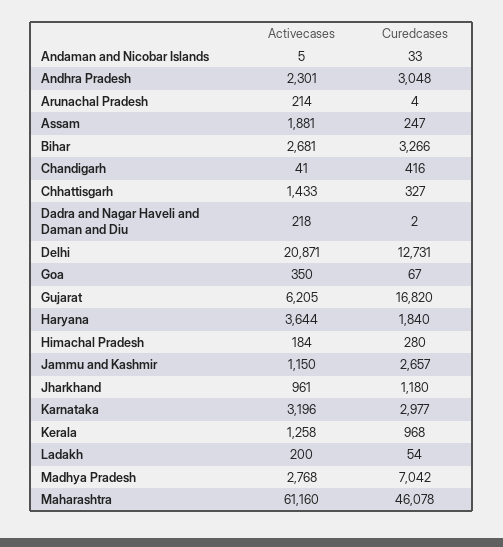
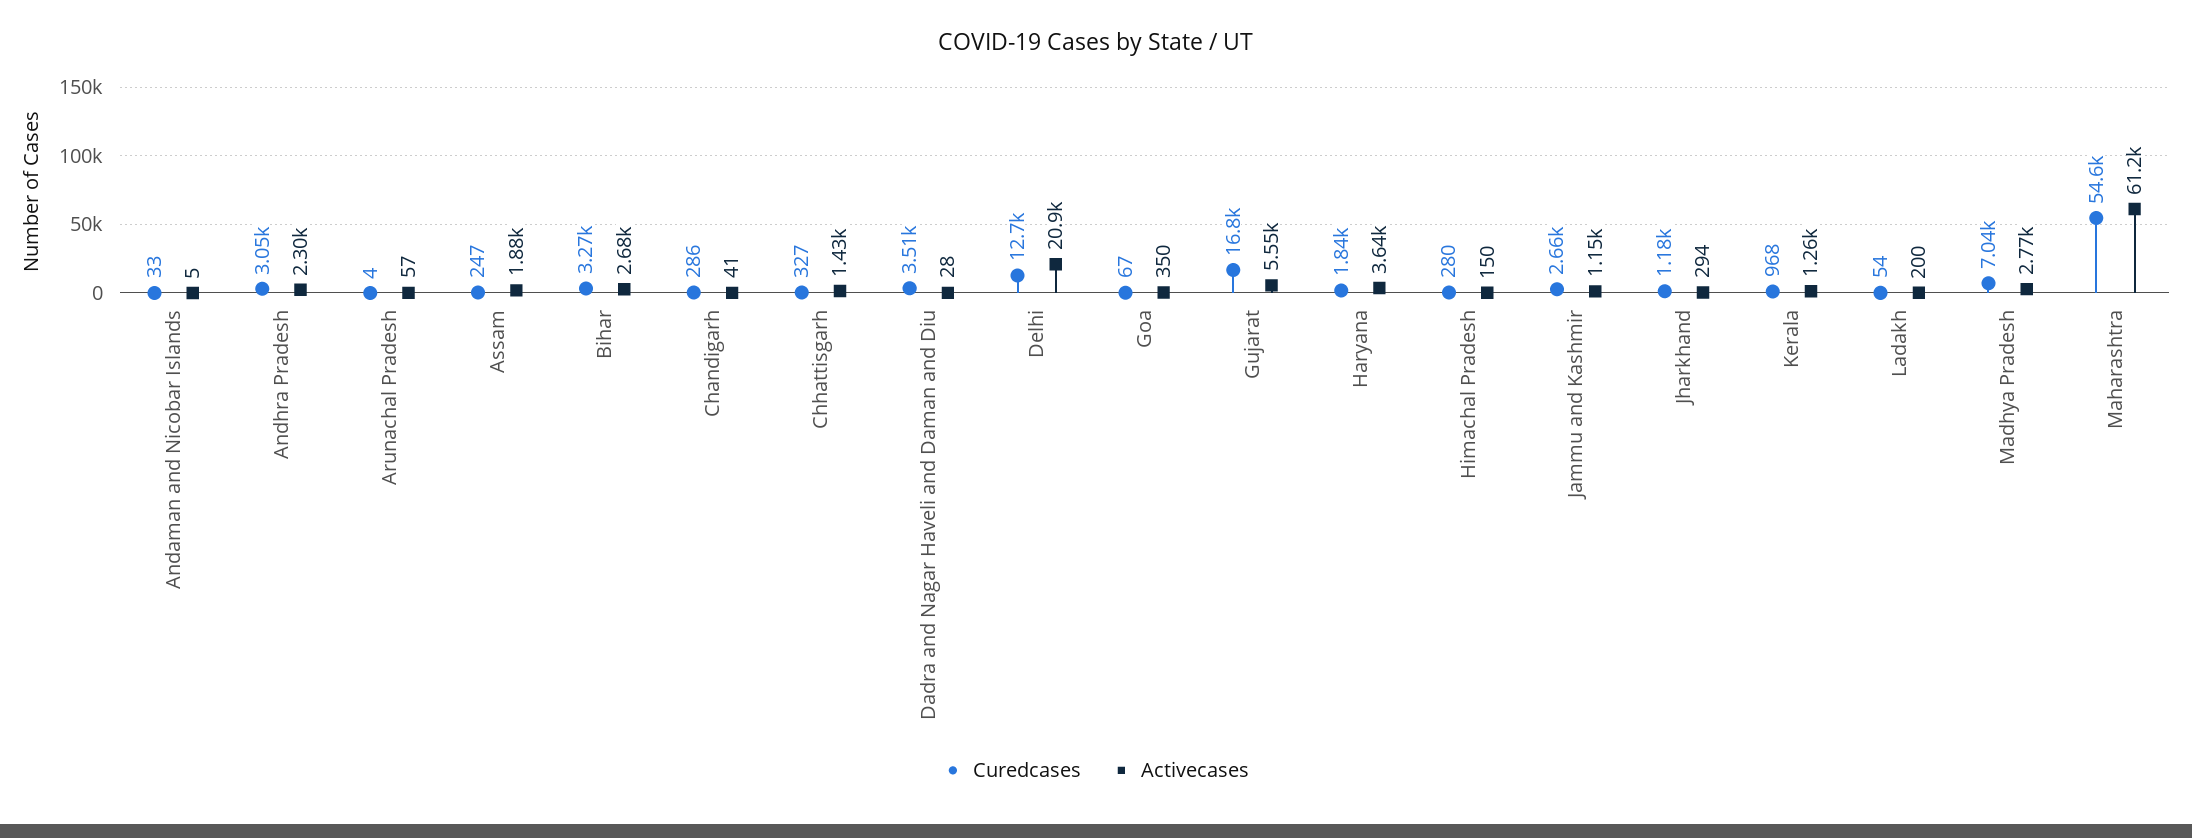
  {
    "Activecases": {
      "Andaman and Nicobar Islands": 5,
      "Andhra Pradesh": 2301,
-     "Arunachal Pradesh": 214,
+     "Arunachal Pradesh": 57,
      "Assam": 1881,
      "Bihar": 2681,
      "Chandigarh": 41,
      "Chhattisgarh": 1433,
-     "Dadra and Nagar Haveli and Daman and Diu": 218,
+     "Dadra and Nagar Haveli and Daman and Diu": 28,
      "Delhi": 20871,
      "Goa": 350,
-     "Gujarat": 6205,
+     "Gujarat": 5550,
      "Haryana": 3644,
-     "Himachal Pradesh": 184,
+     "Himachal Pradesh": 150,
      "Jammu and Kashmir": 1150,
-     "Jharkhand": 961,
+     "Jharkhand": 294,
-     "Karnataka": 3196,
      "Kerala": 1258,
      "Ladakh": 200,
      "Madhya Pradesh": 2768,
      "Maharashtra": 61160
    },
    "Curedcases": {
      "Andaman and Nicobar Islands": 33,
      "Andhra Pradesh": 3048,
      "Arunachal Pradesh": 4,
      "Assam": 247,
      "Bihar": 3266,
-     "Chandigarh": 416,
+     "Chandigarh": 286,
      "Chhattisgarh": 327,
-     "Dadra and Nagar Haveli and Daman and Diu": 2,
+     "Dadra and Nagar Haveli and Daman and Diu": 3510,
      "Delhi": 12731,
      "Goa": 67,
      "Gujarat": 16820,
      "Haryana": 1840,
      "Himachal Pradesh": 280,
      "Jammu and Kashmir": 2657,
      "Jharkhand": 1180,
-     "Karnataka": 2977,
      "Kerala": 968,
      "Ladakh": 54,
      "Madhya Pradesh": 7042,
-     "Maharashtra": 46078
+     "Maharashtra": 54600
    }
  }

